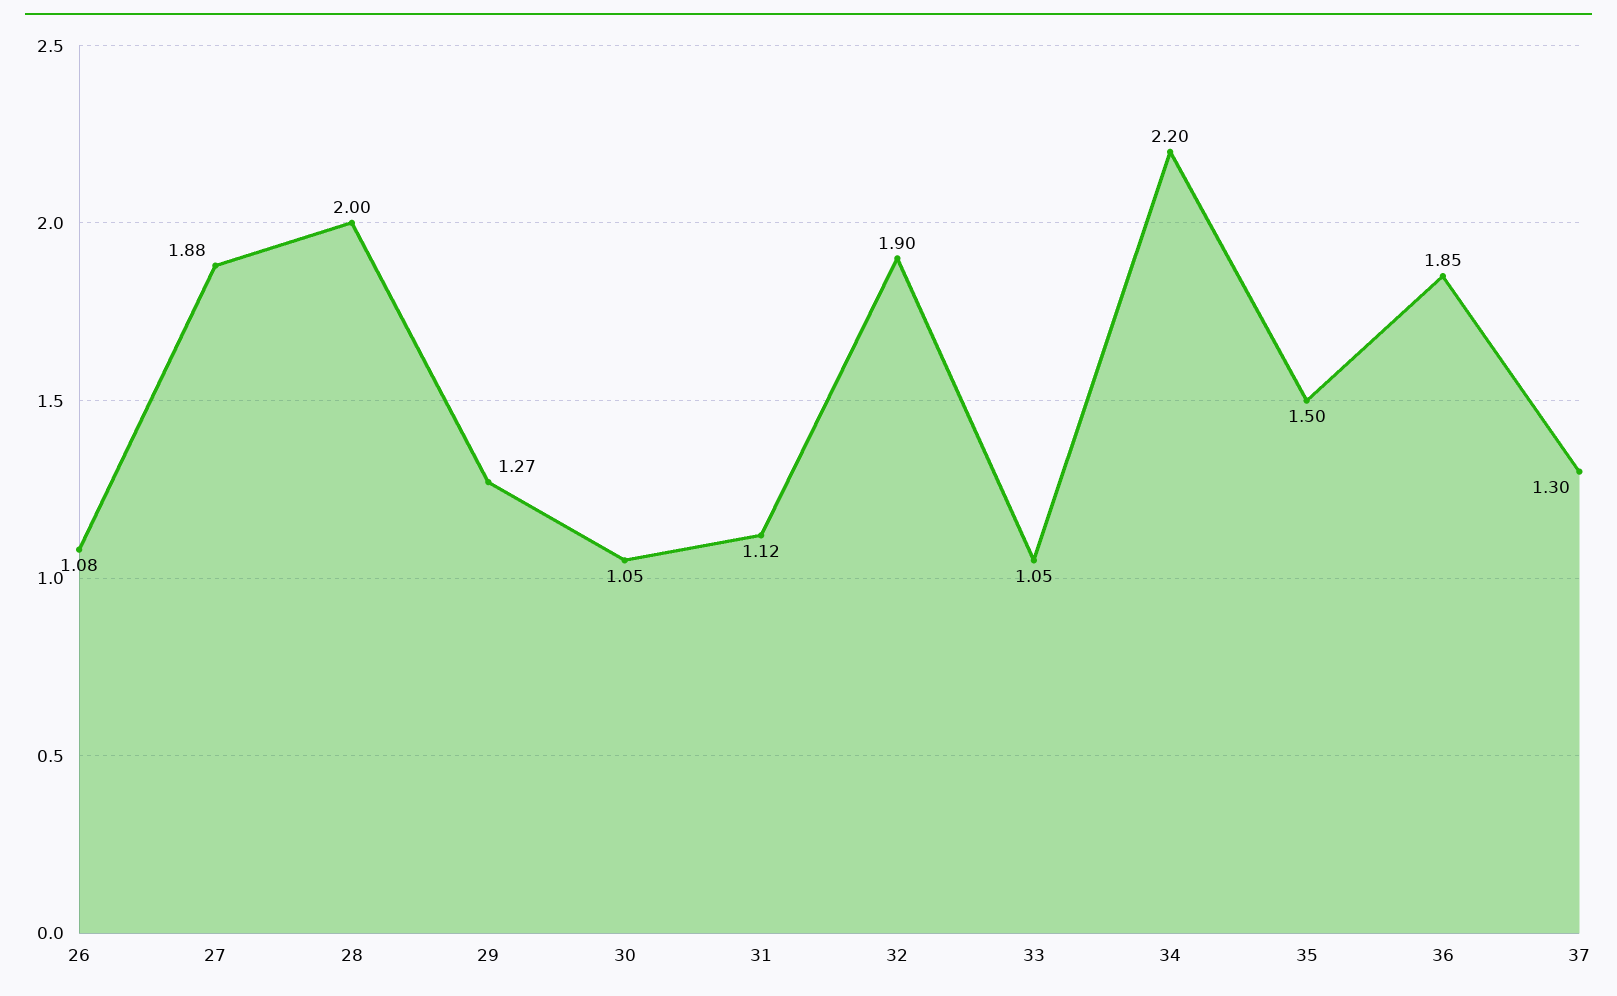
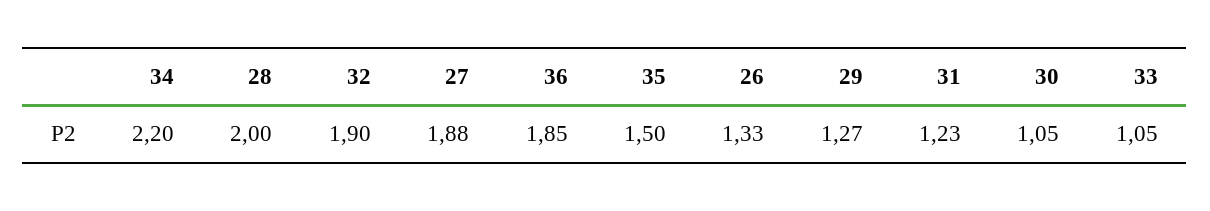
  {
-   "26": 1.08,
+   "26": 1.33,
    "27": 1.88,
    "28": 2,
    "29": 1.27,
    "30": 1.05,
-   "31": 1.12,
+   "31": 1.23,
    "32": 1.9,
    "33": 1.05,
    "34": 2.2,
    "35": 1.5,
-   "36": 1.85,
+   "36": 1.85
-   "37": 1.3
  }

